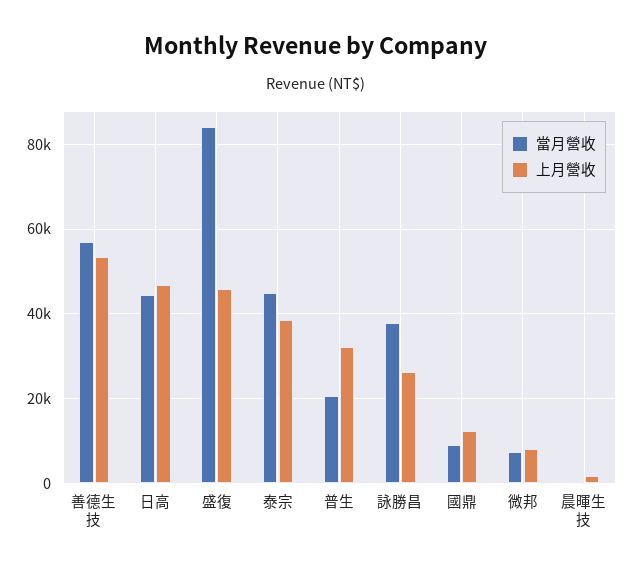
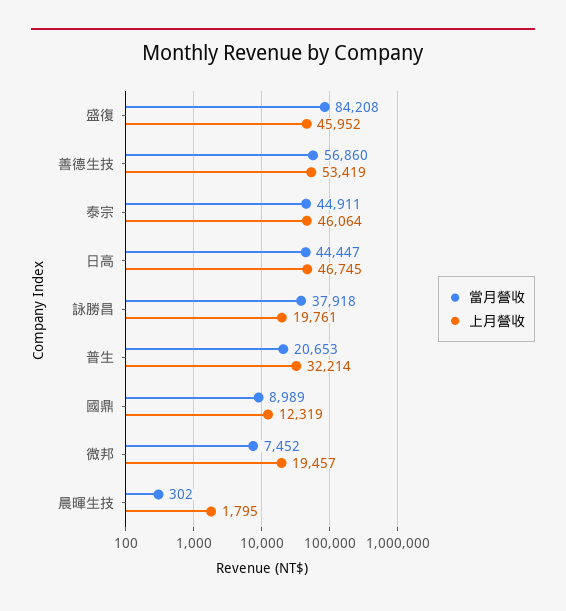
  {
    "當月營收": {
      "善德生技": 56860,
      "日高": 44447,
      "盛復": 84208,
      "泰宗": 44911,
      "普生": 20653,
      "詠勝昌": 37918,
      "國鼎": 8989,
      "微邦": 7452,
      "晨暉生技": 302
    },
    "上月營收": {
      "善德生技": 53419,
      "日高": 46745,
      "盛復": 45952,
-     "泰宗": 38000,
+     "泰宗": 46064,
      "普生": 32214,
-     "詠勝昌": 26000,
+     "詠勝昌": 19761,
      "國鼎": 12319,
-     "微邦": 8000,
+     "微邦": 19457,
      "晨暉生技": 1795
    }
  }

